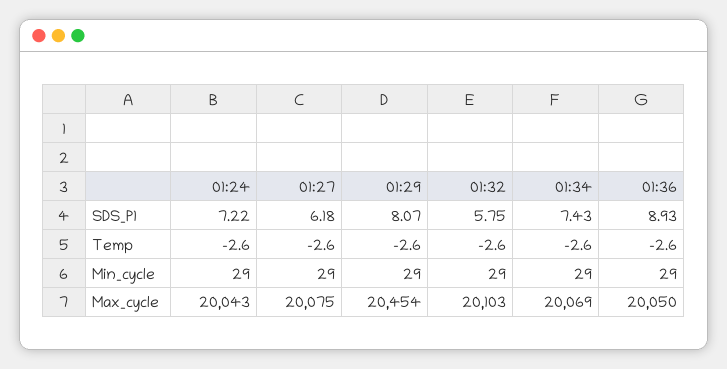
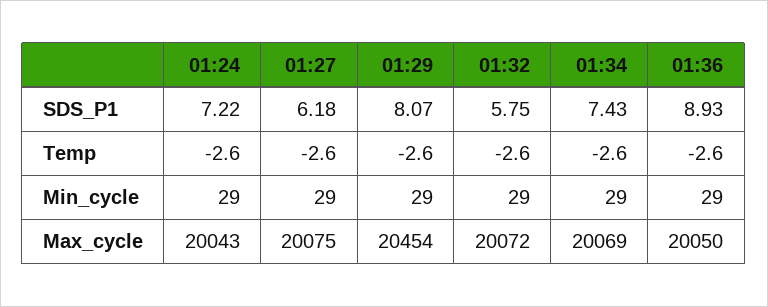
  {
    "01:24": {
      "SDS_P1": 7.22,
      "Temp": -2.6,
      "Min_cycle": 29,
      "Max_cycle": 20043
    },
    "01:27": {
      "SDS_P1": 6.18,
      "Temp": -2.6,
      "Min_cycle": 29,
      "Max_cycle": 20075
    },
    "01:29": {
      "SDS_P1": 8.07,
      "Temp": -2.6,
      "Min_cycle": 29,
      "Max_cycle": 20454
    },
    "01:32": {
      "SDS_P1": 5.75,
      "Temp": -2.6,
      "Min_cycle": 29,
-     "Max_cycle": 20103
+     "Max_cycle": 20072
    },
    "01:34": {
      "SDS_P1": 7.43,
      "Temp": -2.6,
      "Min_cycle": 29,
      "Max_cycle": 20069
    },
    "01:36": {
      "SDS_P1": 8.93,
      "Temp": -2.6,
      "Min_cycle": 29,
      "Max_cycle": 20050
    }
  }

